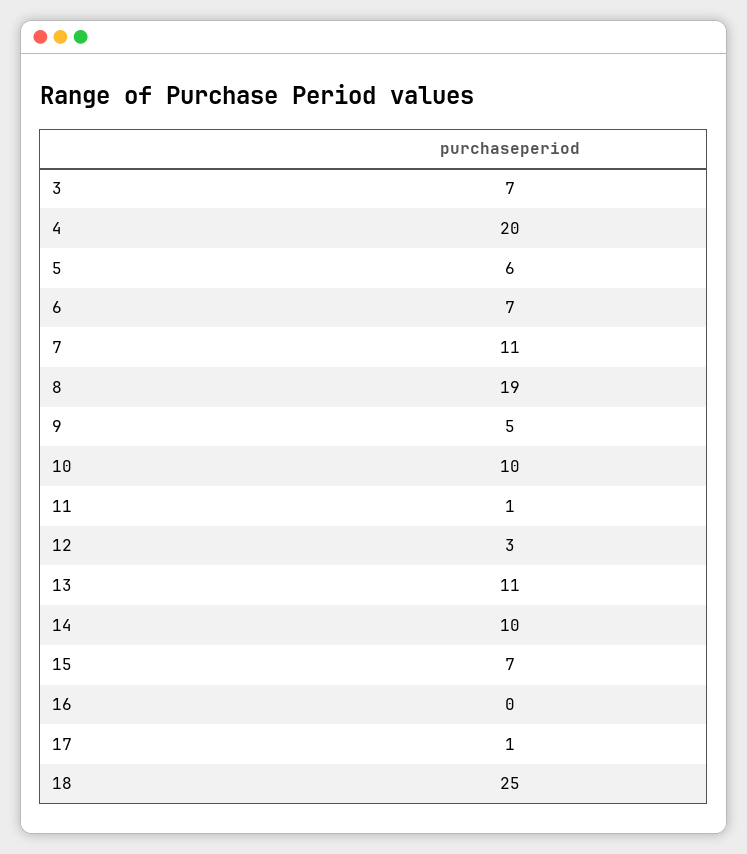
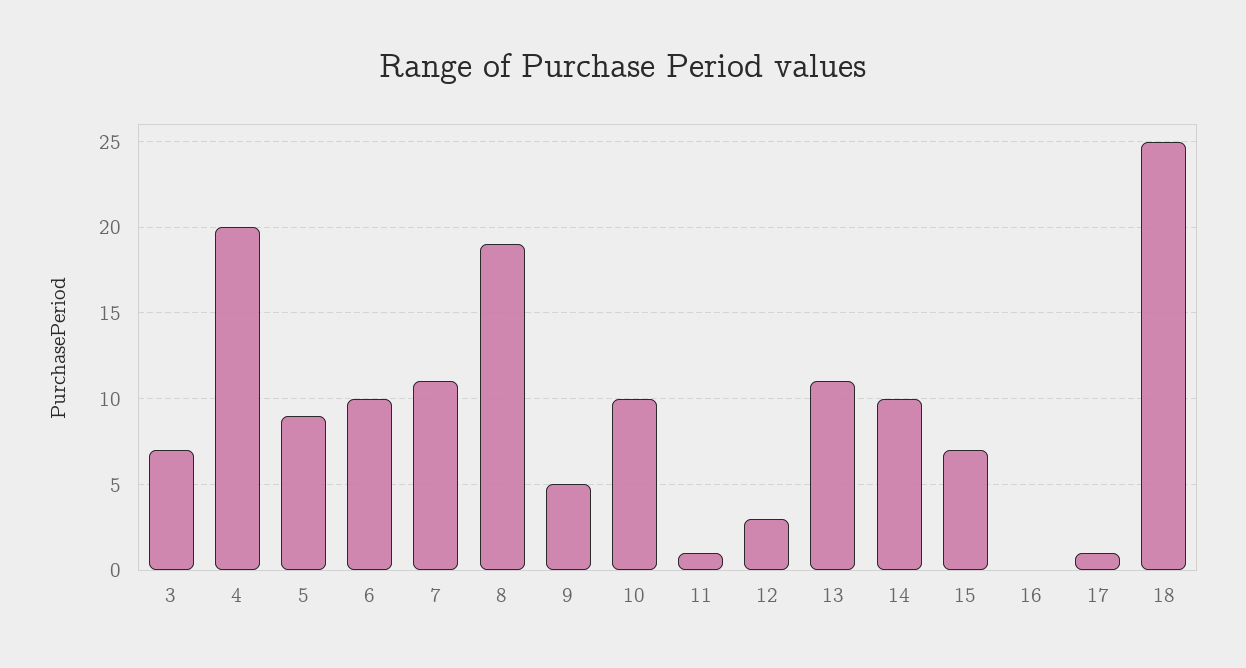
  {
    "3": 7,
    "4": 20,
-   "5": 6,
+   "5": 9,
-   "6": 7,
+   "6": 10,
    "7": 11,
    "8": 19,
    "9": 5,
    "10": 10,
    "11": 1,
    "12": 3,
    "13": 11,
    "14": 10,
    "15": 7,
    "16": 0,
    "17": 1,
    "18": 25
  }

